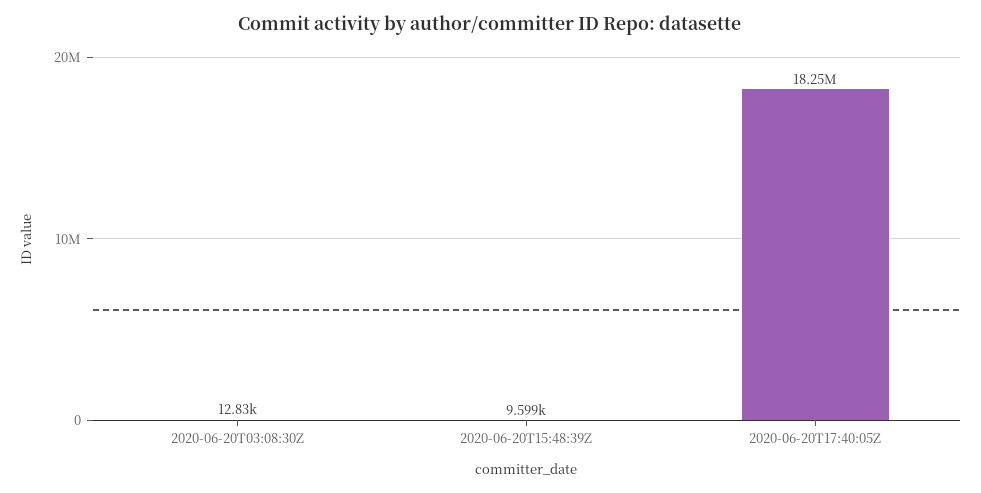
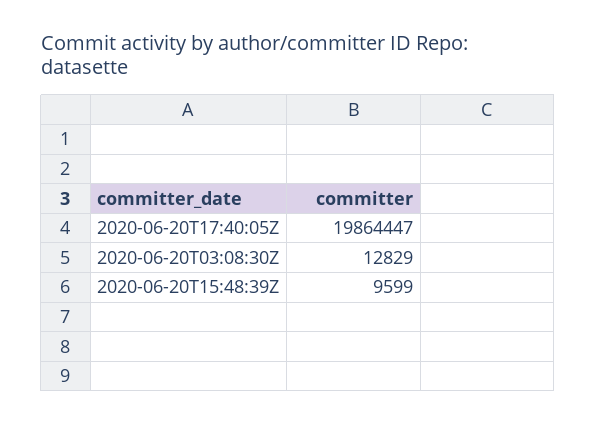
  {
    "2020-06-20T03:08:30Z": 12829,
    "2020-06-20T15:48:39Z": 9599,
-   "2020-06-20T17:40:05Z": 18250000
+   "2020-06-20T17:40:05Z": 19864447
  }

